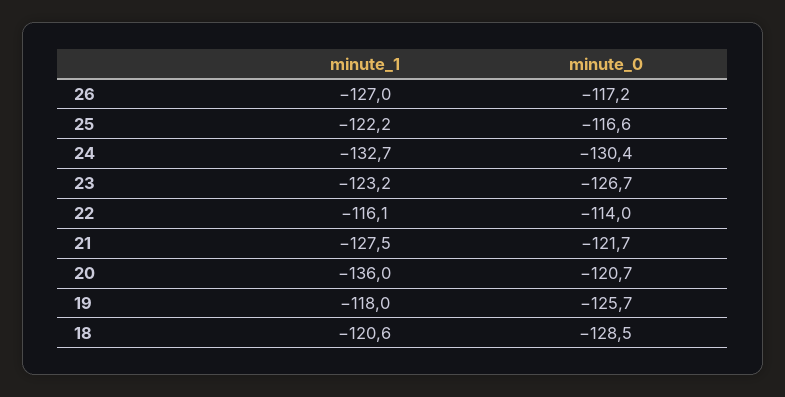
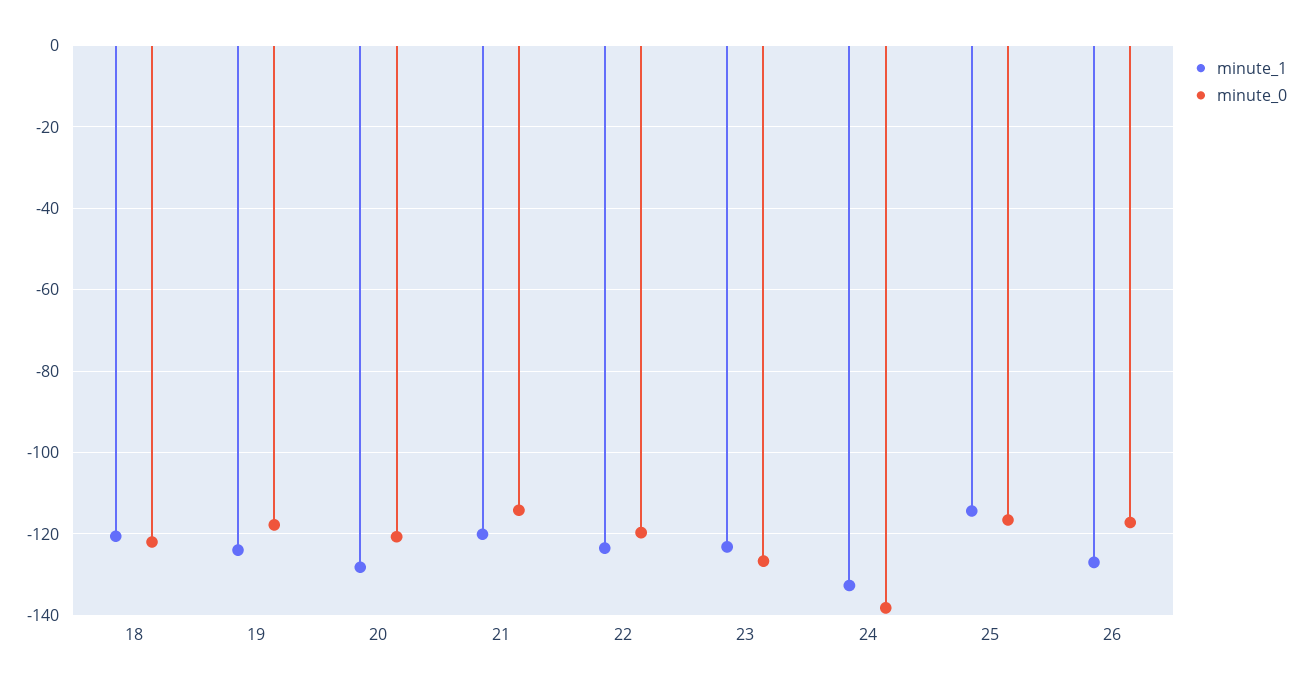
  {
    "minute_1": {
      "26": -127,
-     "25": -122.2,
+     "25": -114,
      "24": -132.7,
      "23": -123.2,
-     "22": -116.1,
+     "22": -124,
-     "21": -127.5,
+     "21": -120,
-     "20": -136,
+     "20": -128,
-     "19": -118,
+     "19": -124,
      "18": -120.6
    },
    "minute_0": {
      "26": -117.2,
      "25": -116.6,
-     "24": -130.4,
+     "24": -138,
      "23": -126.7,
-     "22": -114,
+     "22": -120,
-     "21": -121.7,
+     "21": -114,
      "20": -120.7,
-     "19": -125.7,
+     "19": -118,
-     "18": -128.5
+     "18": -122
    }
  }

